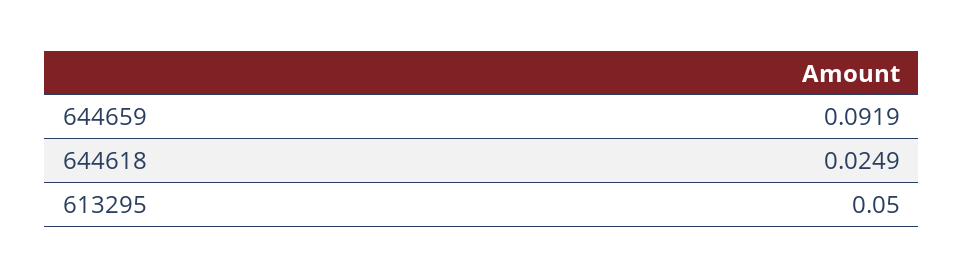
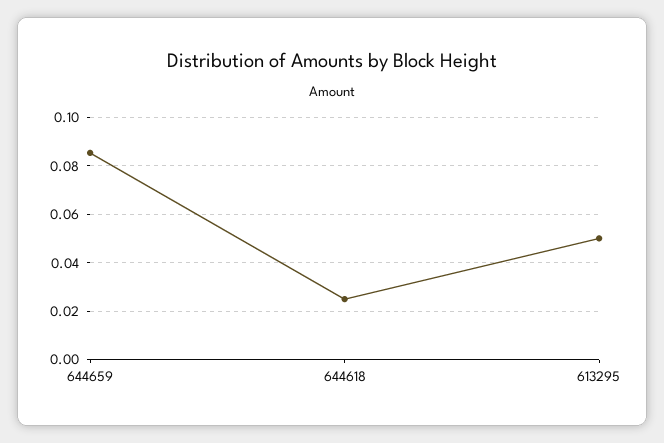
  {
-   "644659": 0.0919,
+   "644659": 0.085,
    "644618": 0.0249,
    "613295": 0.05
  }

